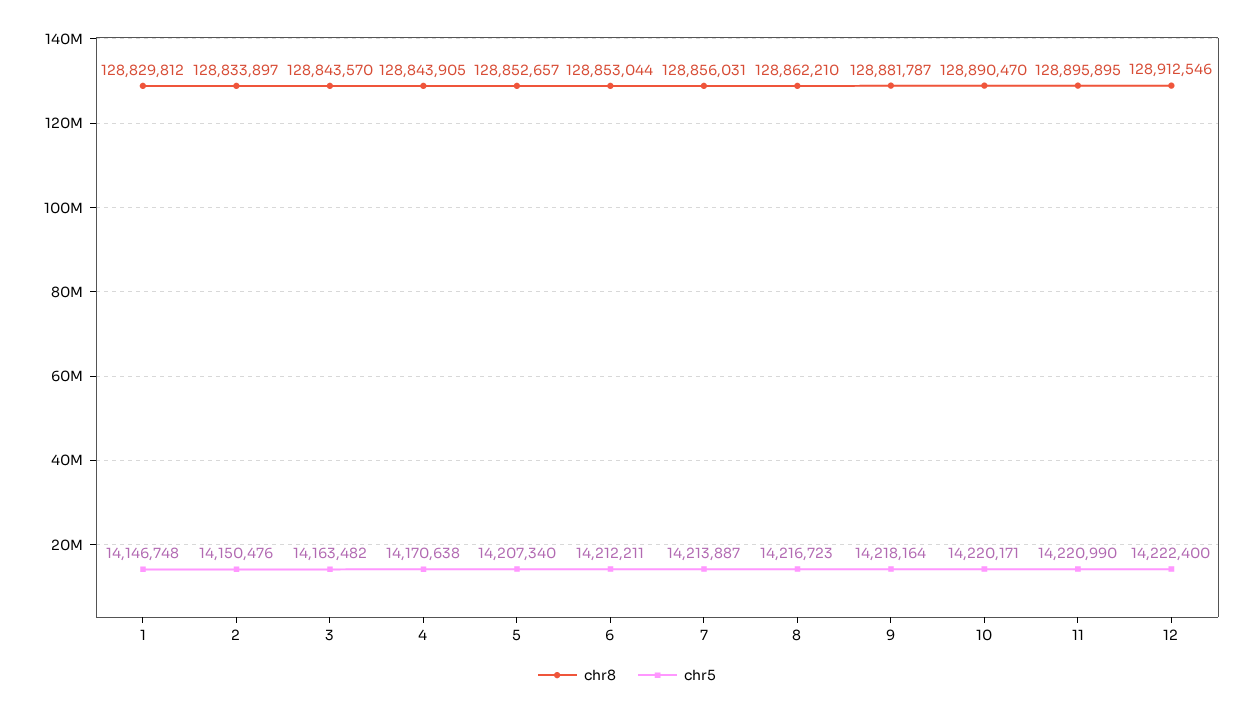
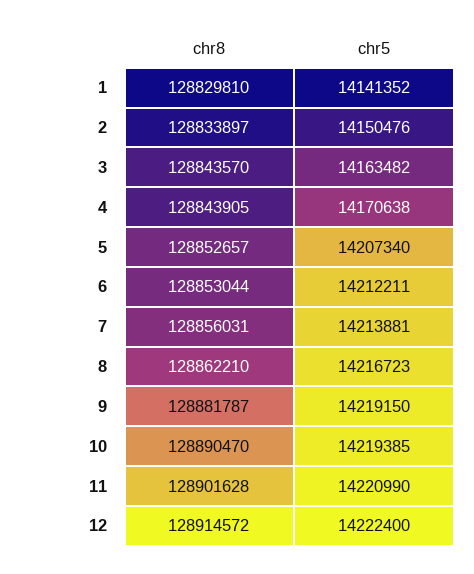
  {
    "chr8": {
-     "1": 128829812,
+     "1": 128829810,
      "2": 128833897,
      "3": 128843570,
      "4": 128843905,
      "5": 128852657,
      "6": 128853044,
      "7": 128856031,
      "8": 128862210,
      "9": 128881787,
      "10": 128890470,
-     "11": 128895895,
+     "11": 128901628,
-     "12": 128912546
+     "12": 128914572
    },
    "chr5": {
-     "1": 14146748,
+     "1": 14141352,
      "2": 14150476,
      "3": 14163482,
      "4": 14170638,
      "5": 14207340,
      "6": 14212211,
-     "7": 14213887,
+     "7": 14213881,
      "8": 14216723,
-     "9": 14218164,
+     "9": 14219150,
-     "10": 14220171,
+     "10": 14219385,
      "11": 14220990,
      "12": 14222400
    }
  }

